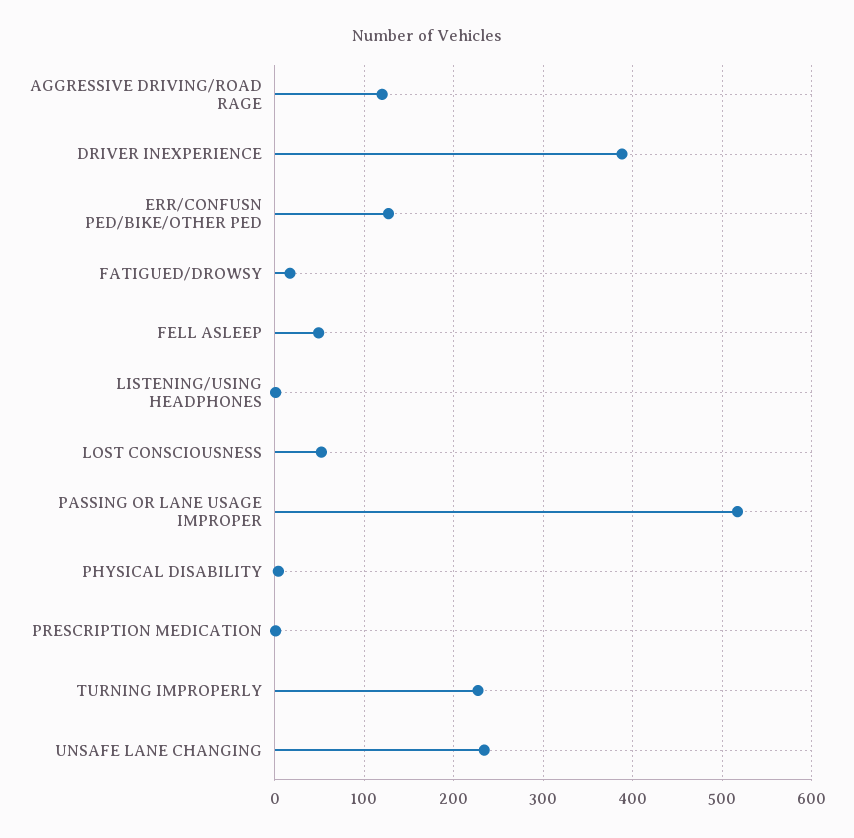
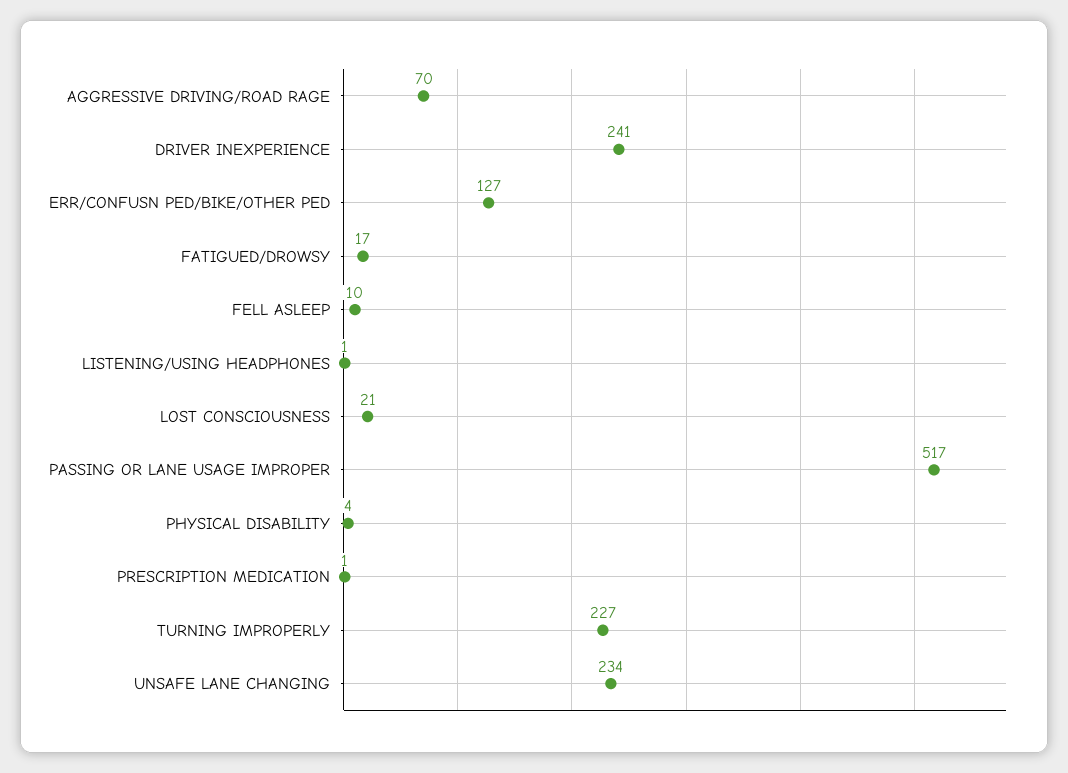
  {
-   "AGGRESSIVE DRIVING/ROAD RAGE": 120,
+   "AGGRESSIVE DRIVING/ROAD RAGE": 70,
-   "DRIVER INEXPERIENCE": 390,
+   "DRIVER INEXPERIENCE": 241,
    "ERR/CONFUSN PED/BIKE/OTHER PED": 127,
    "FATIGUED/DROWSY": 17,
-   "FELL ASLEEP": 50,
+   "FELL ASLEEP": 10,
    "LISTENING/USING HEADPHONES": 1,
-   "LOST CONSCIOUSNESS": 50,
+   "LOST CONSCIOUSNESS": 21,
    "PASSING OR LANE USAGE IMPROPER": 517,
    "PHYSICAL DISABILITY": 4,
    "PRESCRIPTION MEDICATION": 1,
    "TURNING IMPROPERLY": 227,
    "UNSAFE LANE CHANGING": 234
  }

